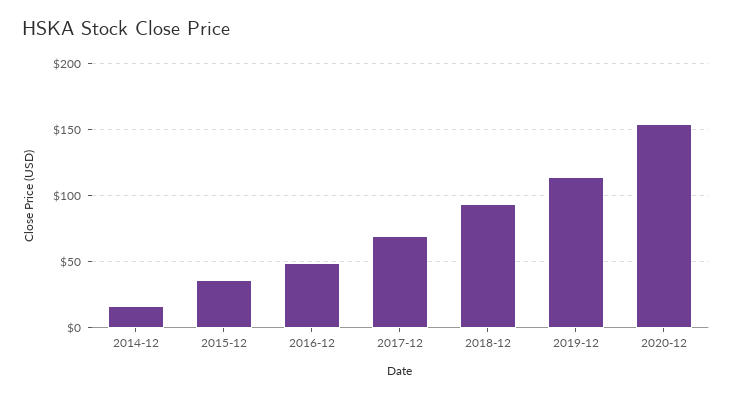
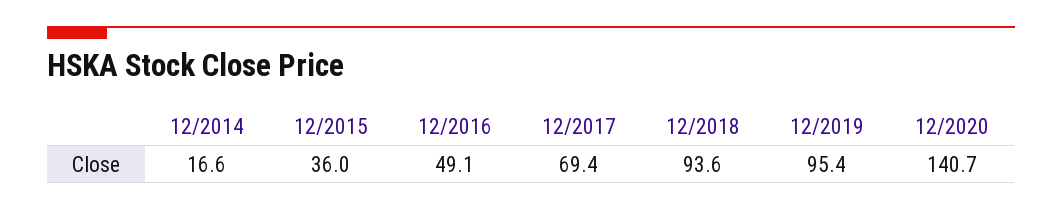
  {
    "2014-12": 16.6,
    "2015-12": 36,
    "2016-12": 49.1,
    "2017-12": 69.4,
    "2018-12": 93.6,
-   "2019-12": 115,
+   "2019-12": 95.4,
-   "2020-12": 155
+   "2020-12": 140.7
  }

